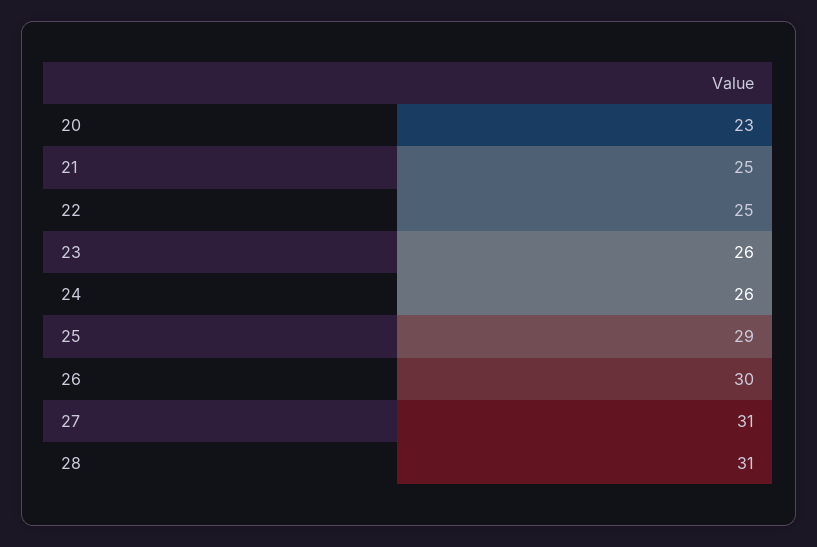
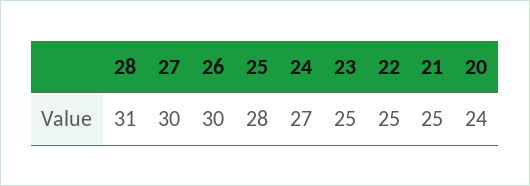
  {
-   "20": 23,
+   "20": 24,
    "21": 25,
    "22": 25,
-   "23": 26,
+   "23": 25,
-   "24": 26,
+   "24": 27,
-   "25": 29,
+   "25": 28,
    "26": 30,
-   "27": 31,
+   "27": 30,
    "28": 31
  }

